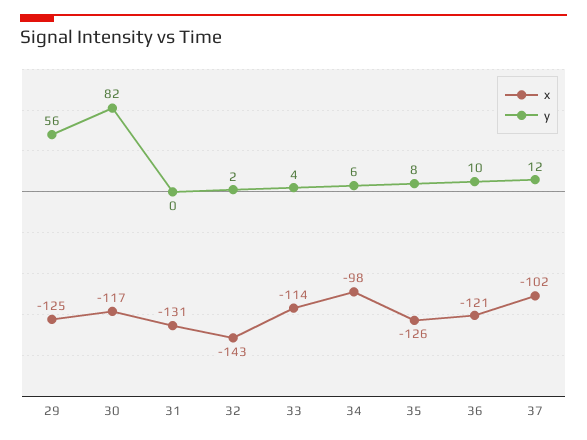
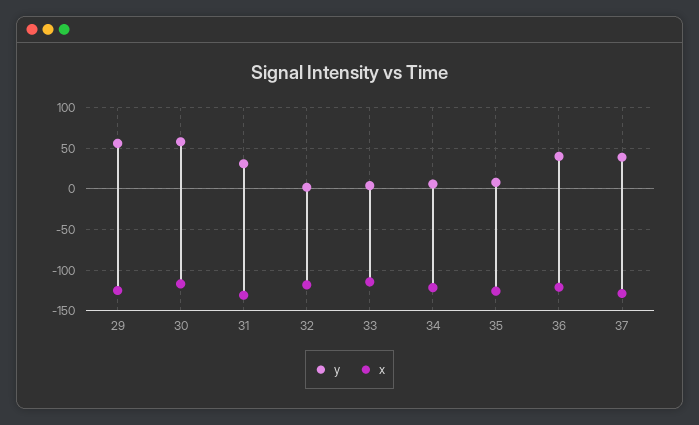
  {
    "x": {
      "29": -125,
      "30": -117,
      "31": -131,
-     "32": -143,
+     "32": -120,
      "33": -114,
-     "34": -98,
+     "34": -120,
      "35": -126,
      "36": -121,
-     "37": -102
+     "37": -130
    },
    "y": {
      "29": 56,
-     "30": 82,
+     "30": 60,
-     "31": 0,
+     "31": 30,
      "32": 2,
      "33": 4,
      "34": 6,
      "35": 8,
-     "36": 10,
+     "36": 40,
-     "37": 12
+     "37": 40
    }
  }

